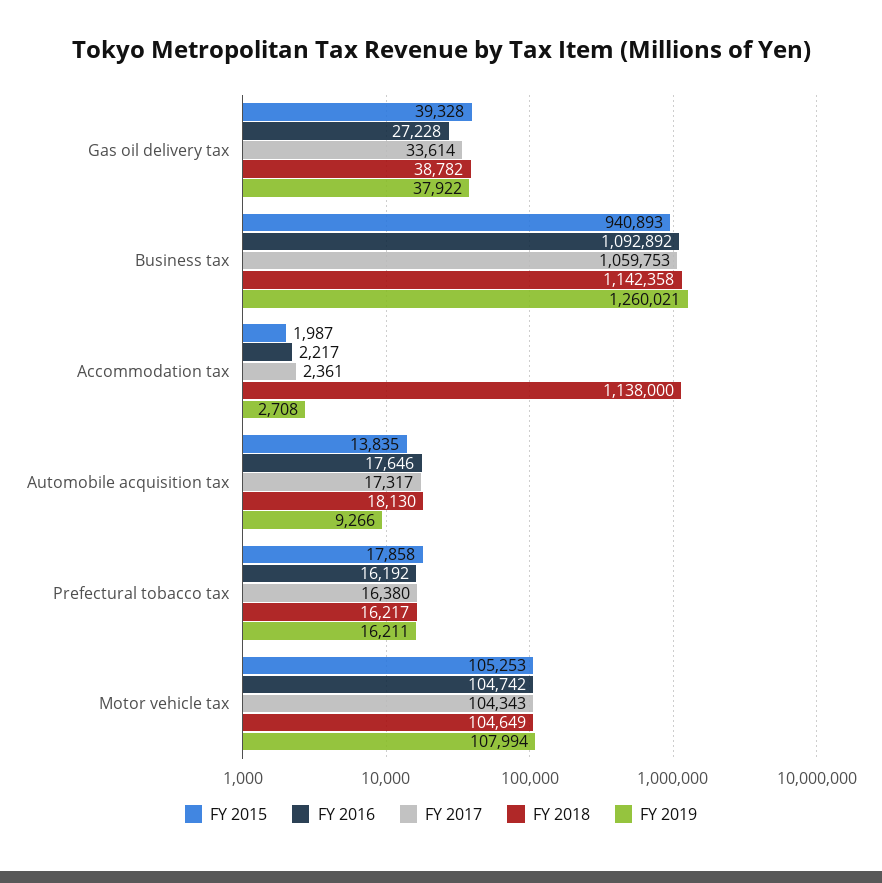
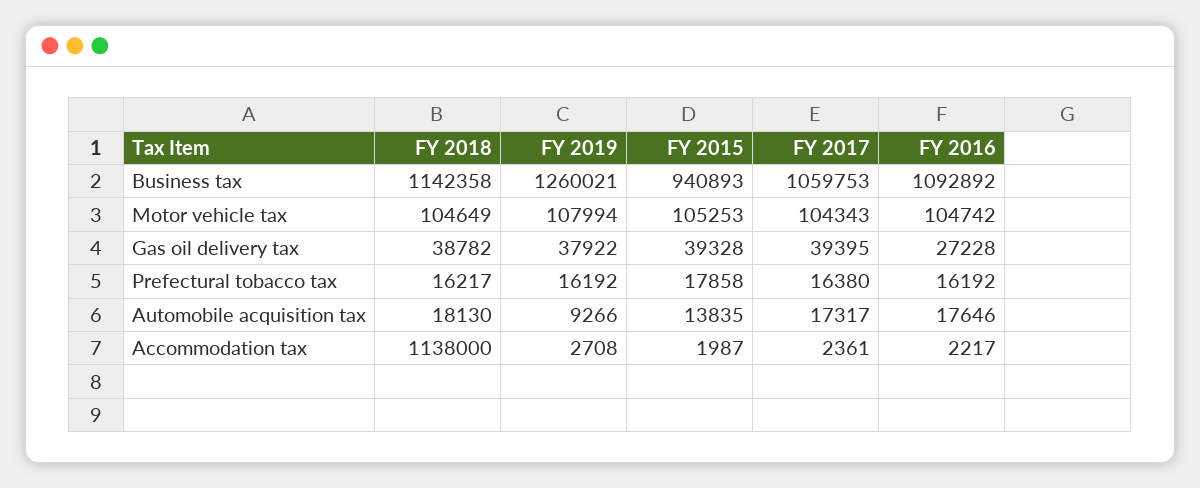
  {
    "FY 2015": {
      "Gas oil delivery tax": 39328,
      "Business tax": 940893,
      "Accommodation tax": 1987,
      "Automobile acquisition tax": 13835,
      "Prefectural tobacco tax": 17858,
      "Motor vehicle tax": 105253
    },
    "FY 2016": {
      "Gas oil delivery tax": 27228,
      "Business tax": 1092892,
      "Accommodation tax": 2217,
      "Automobile acquisition tax": 17646,
      "Prefectural tobacco tax": 16192,
      "Motor vehicle tax": 104742
    },
    "FY 2017": {
-     "Gas oil delivery tax": 33614,
+     "Gas oil delivery tax": 39395,
      "Business tax": 1059753,
      "Accommodation tax": 2361,
      "Automobile acquisition tax": 17317,
      "Prefectural tobacco tax": 16380,
      "Motor vehicle tax": 104343
    },
    "FY 2018": {
      "Gas oil delivery tax": 38782,
      "Business tax": 1142358,
      "Accommodation tax": 1138000,
      "Automobile acquisition tax": 18130,
      "Prefectural tobacco tax": 16217,
      "Motor vehicle tax": 104649
    },
    "FY 2019": {
      "Gas oil delivery tax": 37922,
      "Business tax": 1260021,
      "Accommodation tax": 2708,
      "Automobile acquisition tax": 9266,
-     "Prefectural tobacco tax": 16211,
+     "Prefectural tobacco tax": 16192,
      "Motor vehicle tax": 107994
    }
  }

